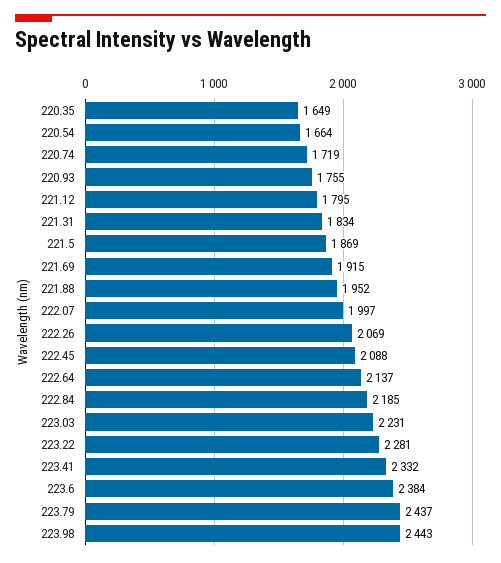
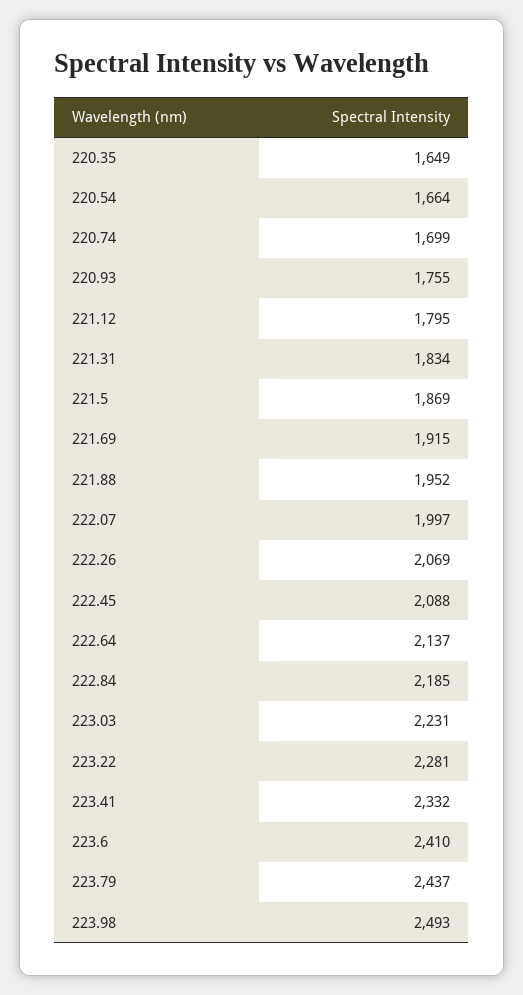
  {
    "220.35": 1649,
    "220.54": 1664,
-   "220.74": 1719,
+   "220.74": 1699,
    "220.93": 1755,
    "221.12": 1795,
    "221.31": 1834,
    "221.5": 1869,
    "221.69": 1915,
    "221.88": 1952,
    "222.07": 1997,
    "222.26": 2069,
    "222.45": 2088,
    "222.64": 2137,
    "222.84": 2185,
    "223.03": 2231,
    "223.22": 2281,
    "223.41": 2332,
-   "223.6": 2384,
+   "223.6": 2410,
    "223.79": 2437,
-   "223.98": 2443
+   "223.98": 2493
  }

